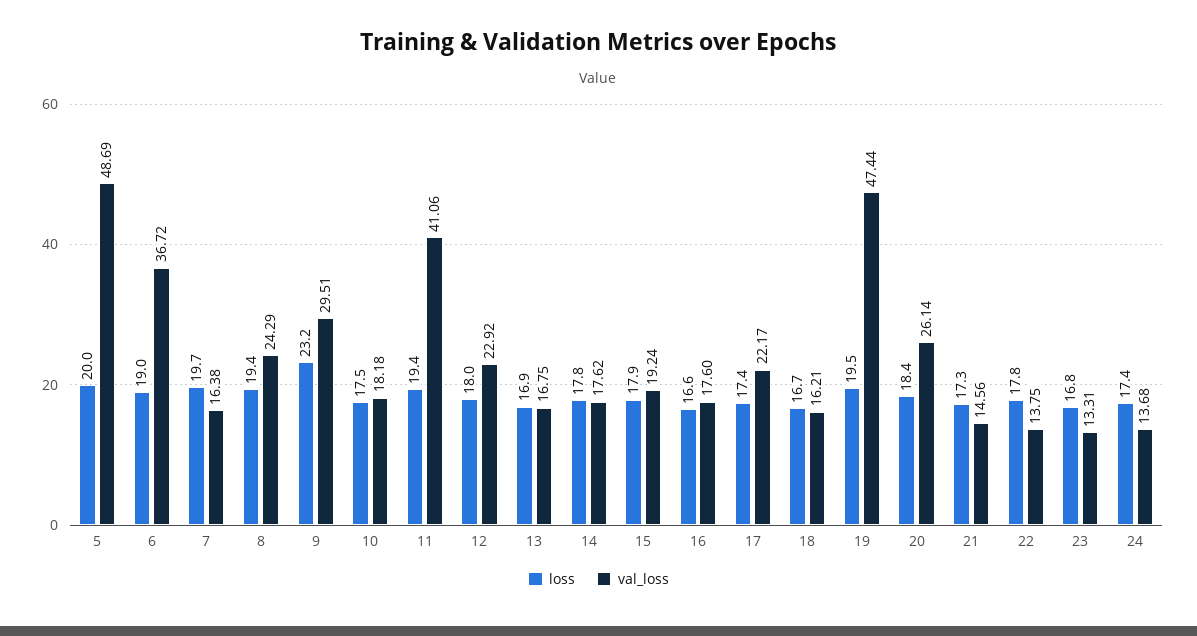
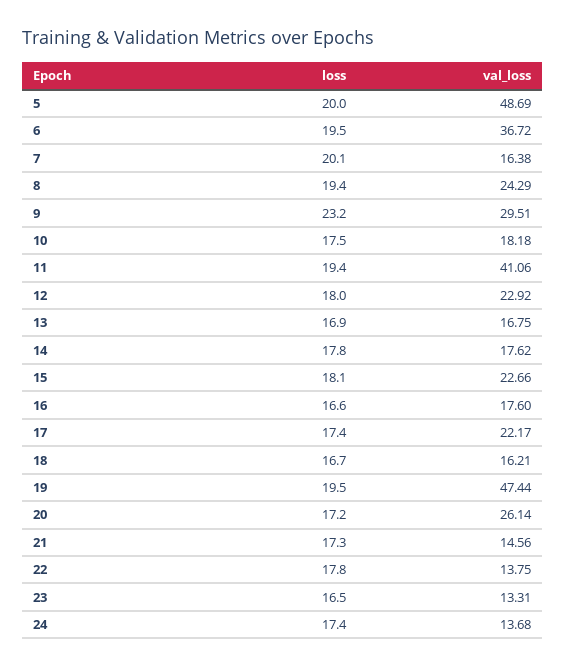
  {
    "loss": {
      "5": 20,
-     "6": 19,
+     "6": 19.5,
-     "7": 19.7,
+     "7": 20.1,
      "8": 19.4,
      "9": 23.2,
      "10": 17.5,
      "11": 19.4,
      "12": 18,
      "13": 16.9,
      "14": 17.8,
-     "15": 17.9,
+     "15": 18.1,
      "16": 16.6,
      "17": 17.4,
      "18": 16.7,
      "19": 19.5,
-     "20": 18.4,
+     "20": 17.2,
      "21": 17.3,
      "22": 17.8,
-     "23": 16.8,
+     "23": 16.5,
      "24": 17.4
    },
    "val_loss": {
      "5": 48.69,
      "6": 36.72,
      "7": 16.38,
      "8": 24.29,
      "9": 29.51,
      "10": 18.18,
      "11": 41.06,
      "12": 22.92,
      "13": 16.75,
      "14": 17.62,
-     "15": 19.24,
+     "15": 22.66,
      "16": 17.6,
      "17": 22.17,
      "18": 16.21,
      "19": 47.44,
      "20": 26.14,
      "21": 14.56,
      "22": 13.75,
      "23": 13.31,
      "24": 13.68
    }
  }

